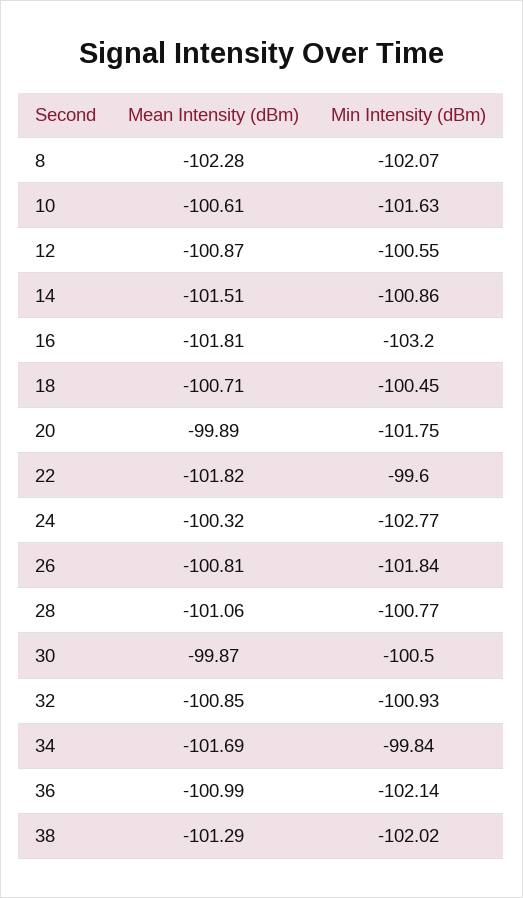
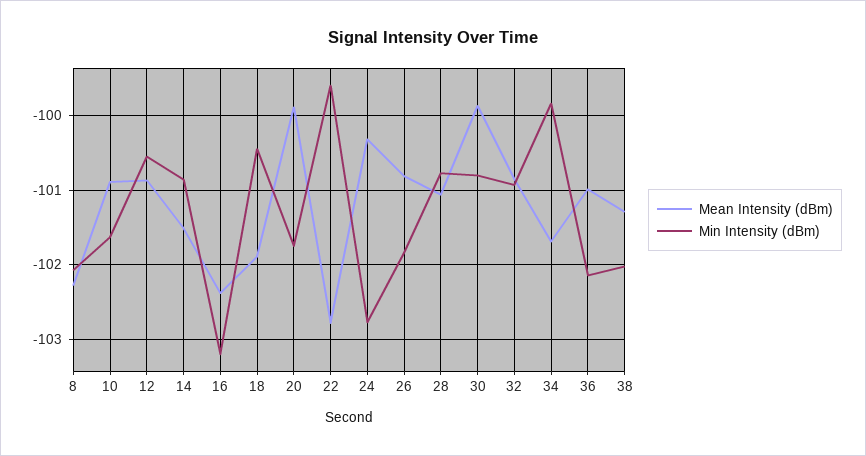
  {
    "Mean Intensity (dBm)": {
      "8": -102.28,
-     "10": -100.61,
+     "10": -100.9,
      "12": -100.87,
      "14": -101.51,
-     "16": -101.81,
+     "16": -102.4,
-     "18": -100.71,
+     "18": -101.9,
      "20": -99.89,
-     "22": -101.82,
+     "22": -102.8,
      "24": -100.32,
      "26": -100.81,
      "28": -101.06,
      "30": -99.87,
      "32": -100.85,
      "34": -101.69,
      "36": -100.99,
      "38": -101.29
    },
    "Min Intensity (dBm)": {
      "8": -102.07,
      "10": -101.63,
      "12": -100.55,
      "14": -100.86,
      "16": -103.2,
      "18": -100.45,
      "20": -101.75,
      "22": -99.6,
      "24": -102.77,
      "26": -101.84,
      "28": -100.77,
-     "30": -100.5,
+     "30": -100.8,
      "32": -100.93,
      "34": -99.84,
      "36": -102.14,
      "38": -102.02
    }
  }

